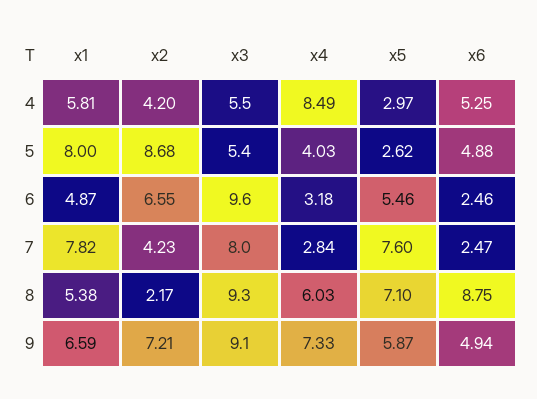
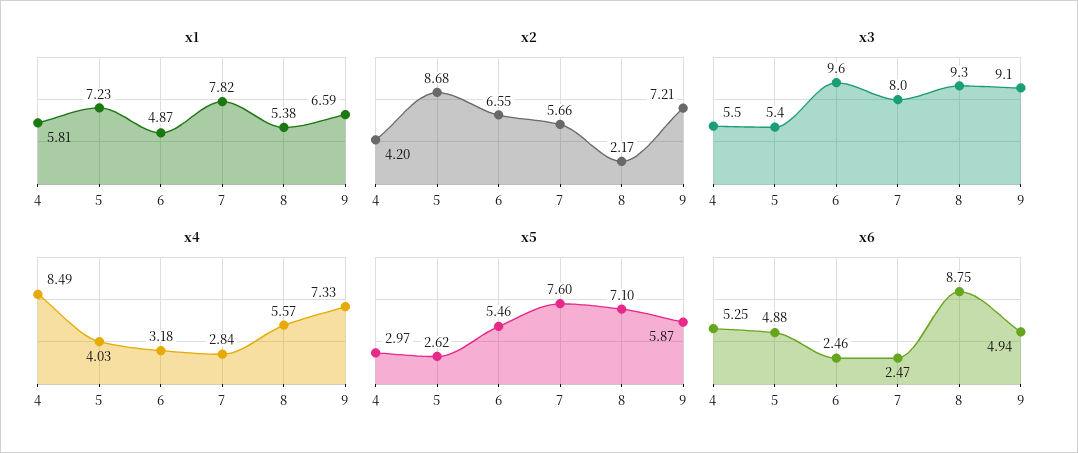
  {
    "x1": {
      "4": 5.81,
-     "5": 8,
+     "5": 7.23,
      "6": 4.87,
      "7": 7.82,
      "8": 5.38,
      "9": 6.59
    },
    "x2": {
      "4": 4.2,
      "5": 8.68,
      "6": 6.55,
-     "7": 4.23,
+     "7": 5.66,
      "8": 2.17,
      "9": 7.21
    },
    "x3": {
      "4": 5.5,
      "5": 5.4,
      "6": 9.6,
      "7": 8,
      "8": 9.3,
      "9": 9.1
    },
    "x4": {
      "4": 8.49,
      "5": 4.03,
      "6": 3.18,
      "7": 2.84,
-     "8": 6.03,
+     "8": 5.57,
      "9": 7.33
    },
    "x5": {
      "4": 2.97,
      "5": 2.62,
      "6": 5.46,
      "7": 7.6,
      "8": 7.1,
      "9": 5.87
    },
    "x6": {
      "4": 5.25,
      "5": 4.88,
      "6": 2.46,
      "7": 2.47,
      "8": 8.75,
      "9": 4.94
    }
  }

